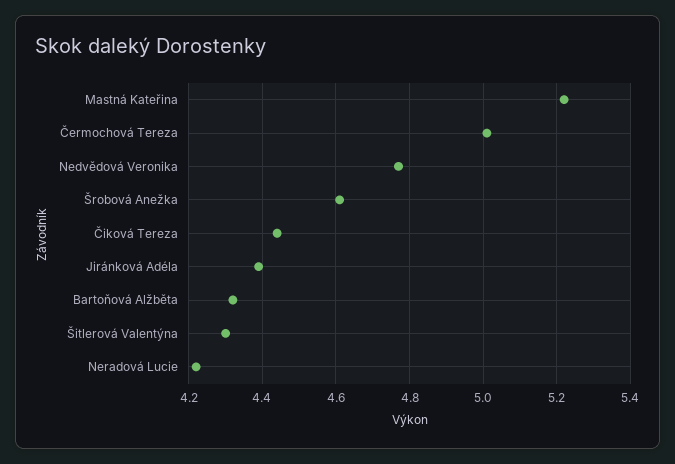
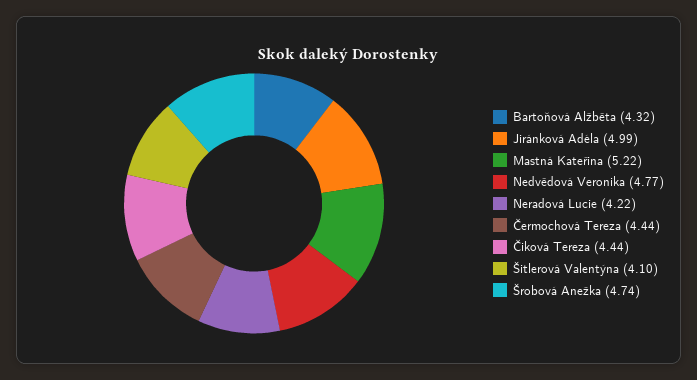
  {
    "Mastná Kateřina": 5.22,
-   "Čermochová Tereza": 5,
+   "Čermochová Tereza": 4.44,
    "Nedvědová Veronika": 4.77,
-   "Šrobová Anežka": 4.6,
+   "Šrobová Anežka": 4.74,
    "Čiková Tereza": 4.44,
-   "Jiránková Adéla": 4.4,
+   "Jiránková Adéla": 4.99,
    "Bartoňová Alžběta": 4.32,
-   "Šitlerová Valentýna": 4.3,
+   "Šitlerová Valentýna": 4.1,
    "Neradová Lucie": 4.22
  }

